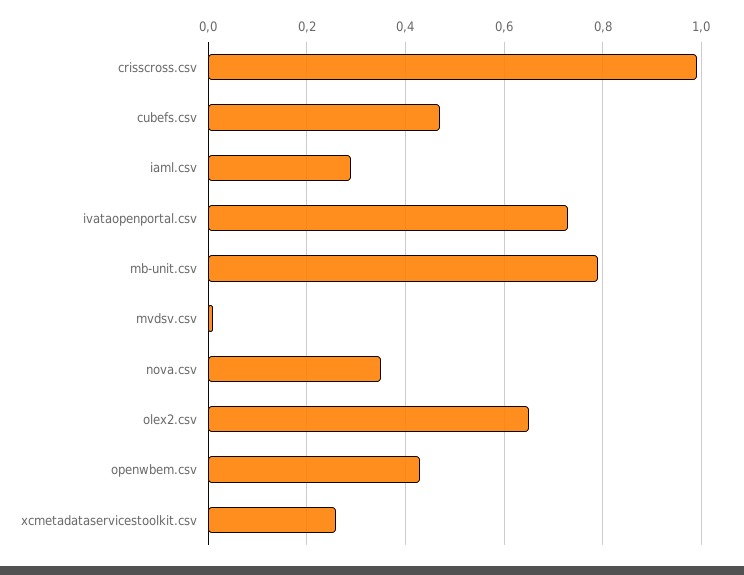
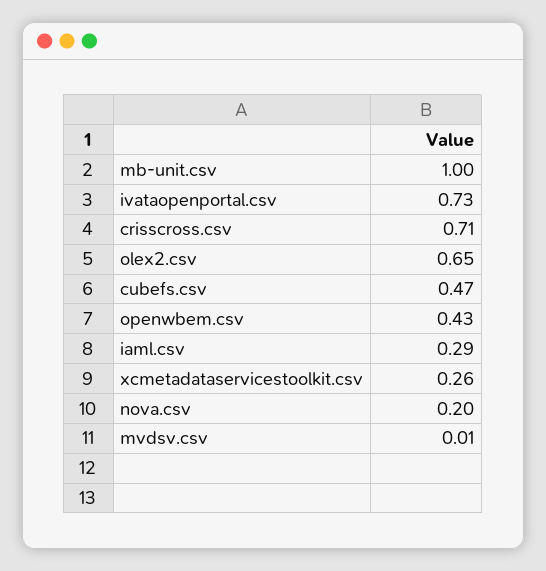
  {
-   "crisscross.csv": 1,
+   "crisscross.csv": 0.71,
    "cubefs.csv": 0.47,
    "iaml.csv": 0.29,
    "ivataopenportal.csv": 0.73,
-   "mb-unit.csv": 0.8,
+   "mb-unit.csv": 1,
    "mvdsv.csv": 0.01,
-   "nova.csv": 0.35,
+   "nova.csv": 0.2,
    "olex2.csv": 0.65,
    "openwbem.csv": 0.43,
    "xcmetadataservicestoolkit.csv": 0.26
  }

